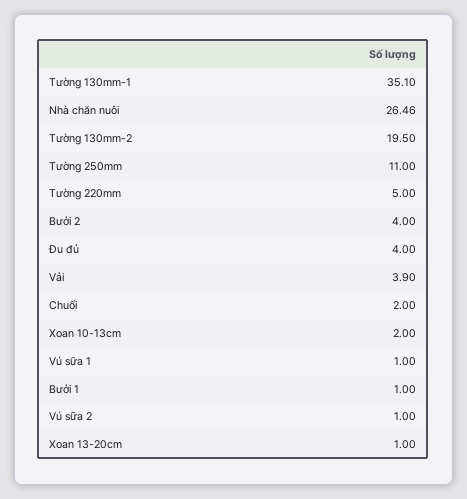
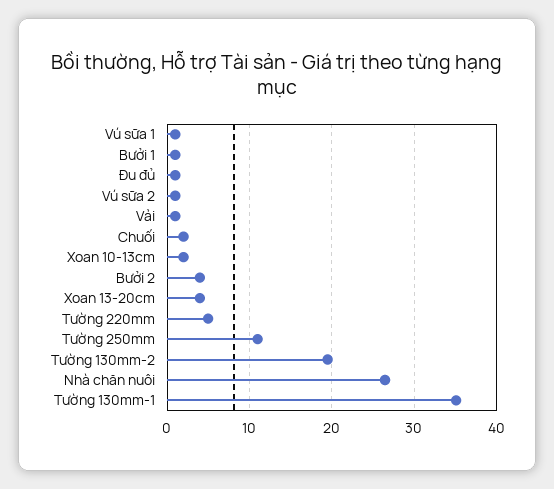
  {
    "Tường 130mm-1": 35.1,
    "Nhà chăn nuôi": 26.46,
    "Tường 130mm-2": 19.5,
    "Tường 250mm": 11,
    "Tường 220mm": 5,
    "Bưởi 2": 4,
-   "Đu đủ": 4,
+   "Đu đủ": 1,
-   "Vải": 3.9,
+   "Vải": 1,
    "Chuối": 2,
    "Xoan 10-13cm": 2,
    "Vú sữa 1": 1,
    "Bưởi 1": 1,
    "Vú sữa 2": 1,
-   "Xoan 13-20cm": 1
+   "Xoan 13-20cm": 4
  }

